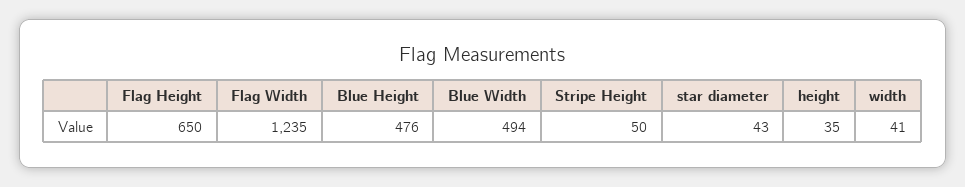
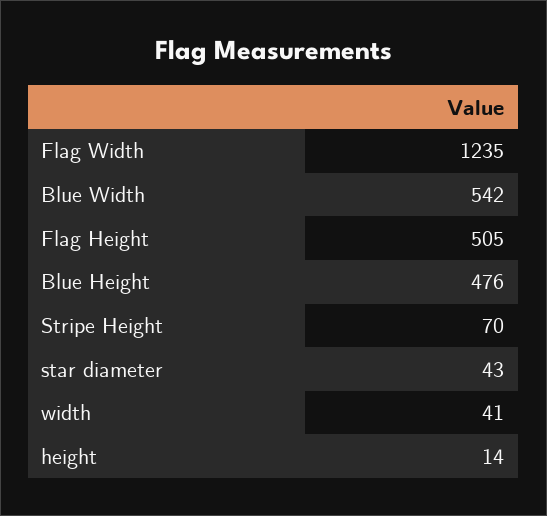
  {
-   "Flag Height": 650,
+   "Flag Height": 505,
    "Flag Width": 1235,
    "Blue Height": 476,
-   "Blue Width": 494,
+   "Blue Width": 542,
-   "Stripe Height": 50,
+   "Stripe Height": 70,
    "star diameter": 43,
-   "height": 35,
+   "height": 14,
    "width": 41
  }

